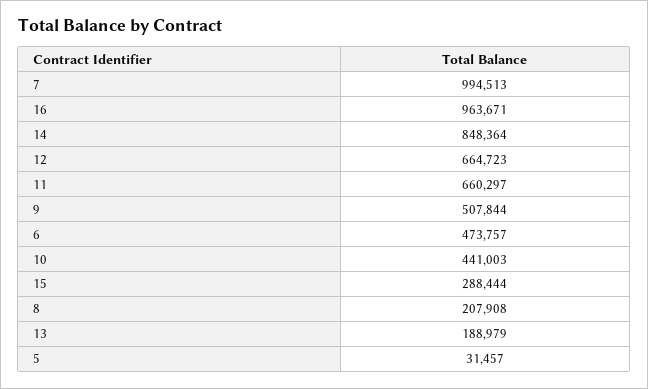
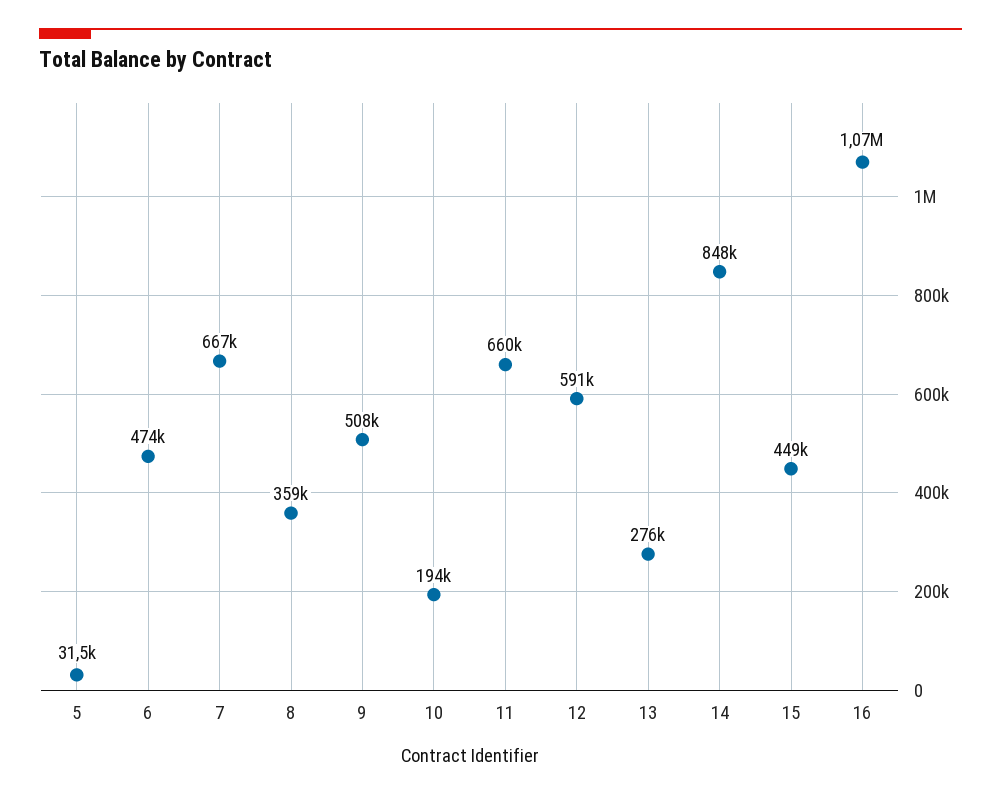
  {
-   "7": 994513,
+   "7": 667000,
-   "16": 963671,
+   "16": 1070000,
    "14": 848364,
-   "12": 664723,
+   "12": 591000,
    "11": 660297,
    "9": 507844,
    "6": 473757,
-   "10": 441003,
+   "10": 194000,
-   "15": 288444,
+   "15": 449000,
-   "8": 207908,
+   "8": 359000,
-   "13": 188979,
+   "13": 276000,
    "5": 31457
  }

